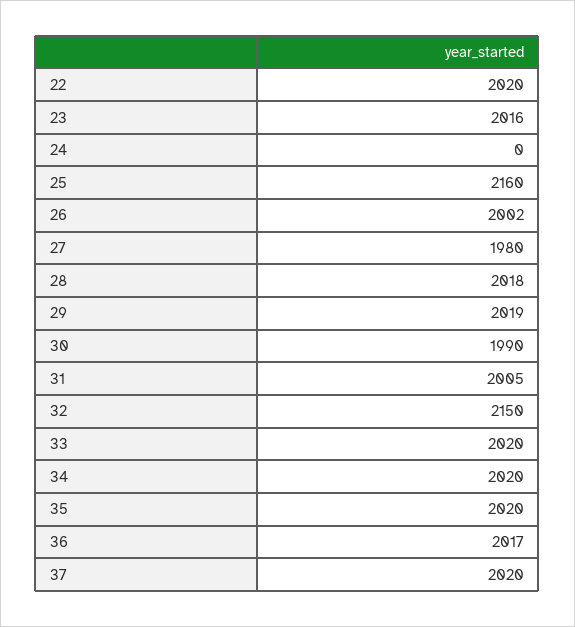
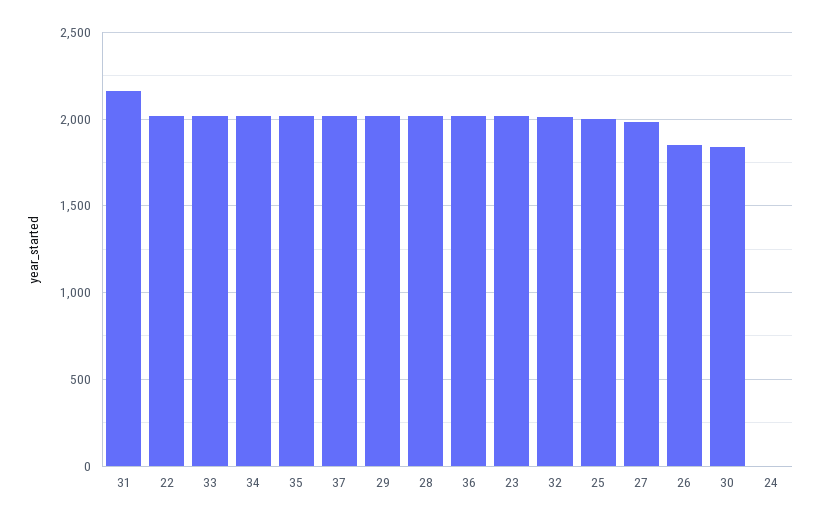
  {
    "22": 2020,
    "23": 2016,
    "24": 0,
-   "25": 2160,
+   "25": 2000,
-   "26": 2002,
+   "26": 1850,
    "27": 1980,
    "28": 2018,
    "29": 2019,
-   "30": 1990,
+   "30": 1850,
-   "31": 2005,
+   "31": 2150,
-   "32": 2150,
+   "32": 2000,
    "33": 2020,
    "34": 2020,
    "35": 2020,
    "36": 2017,
    "37": 2020
  }

